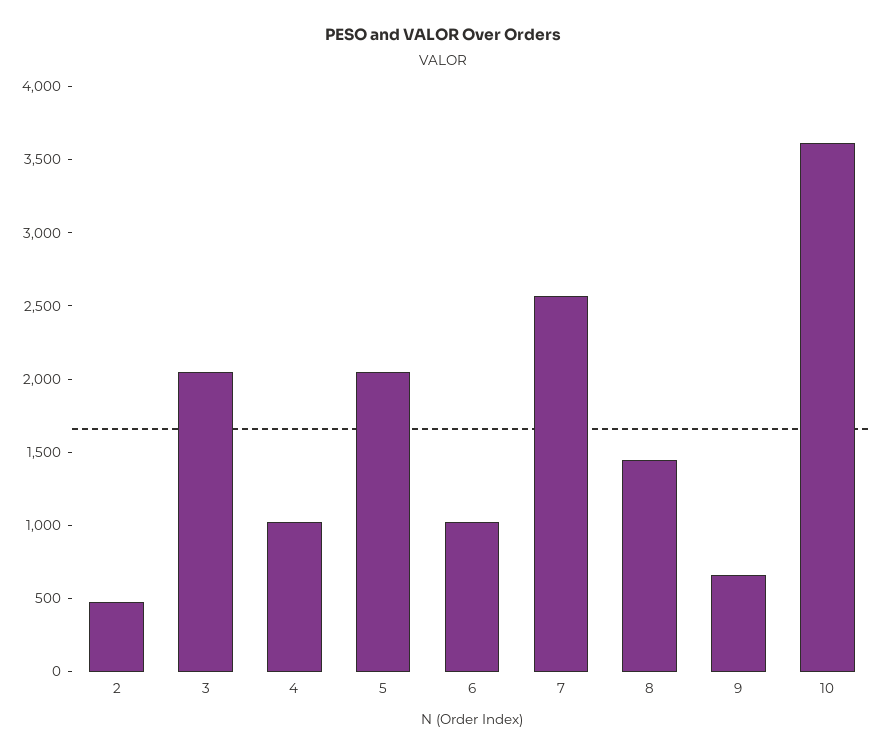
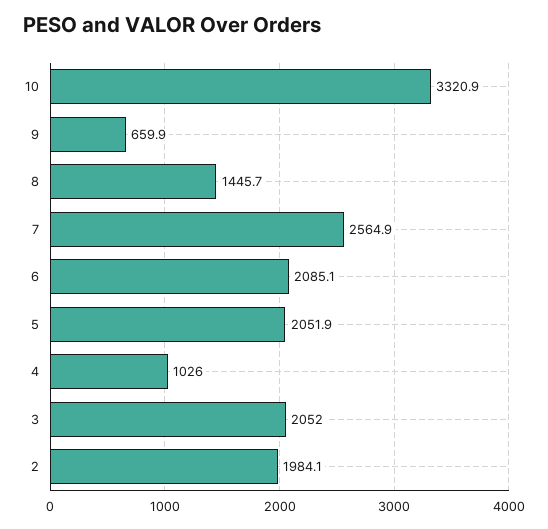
  {
-   "2": 500,
+   "2": 1984.1,
    "3": 2052,
    "4": 1026,
    "5": 2051.9,
-   "6": 1000,
+   "6": 2085.1,
    "7": 2564.9,
    "8": 1445.7,
    "9": 659.9,
-   "10": 3600
+   "10": 3320.9
  }

